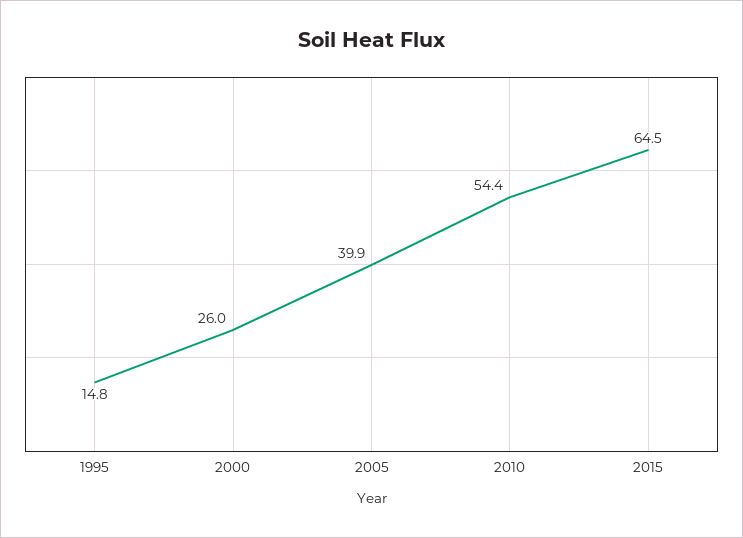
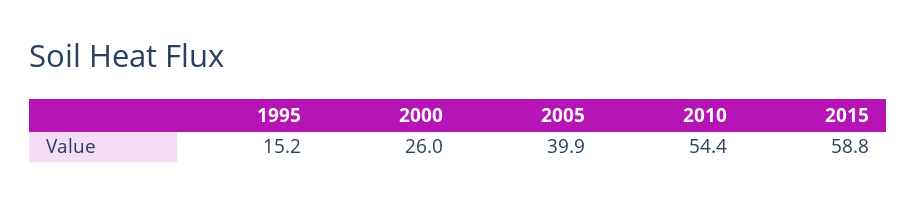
  {
-   "1995": 14.8,
+   "1995": 15.2,
    "2000": 26,
    "2005": 39.9,
    "2010": 54.4,
-   "2015": 64.5
+   "2015": 58.8
  }

